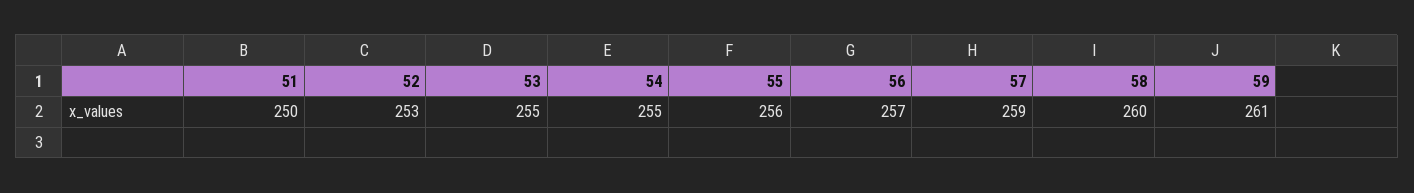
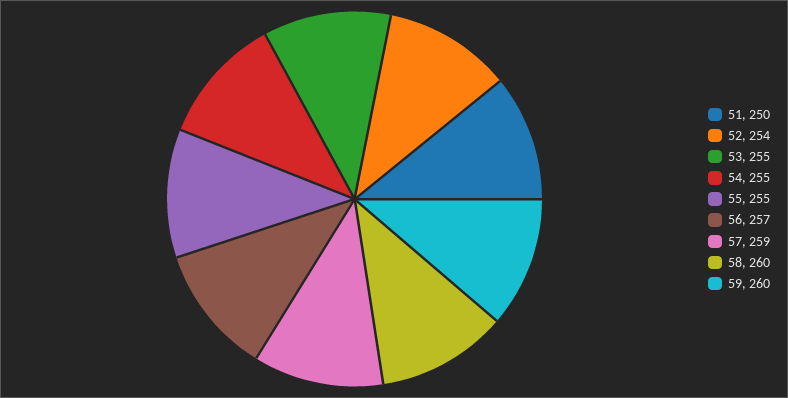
  {
    "51": 250,
-   "52": 253,
+   "52": 254,
    "53": 255,
    "54": 255,
-   "55": 256,
+   "55": 255,
    "56": 257,
    "57": 259,
    "58": 260,
-   "59": 261
+   "59": 260
  }

